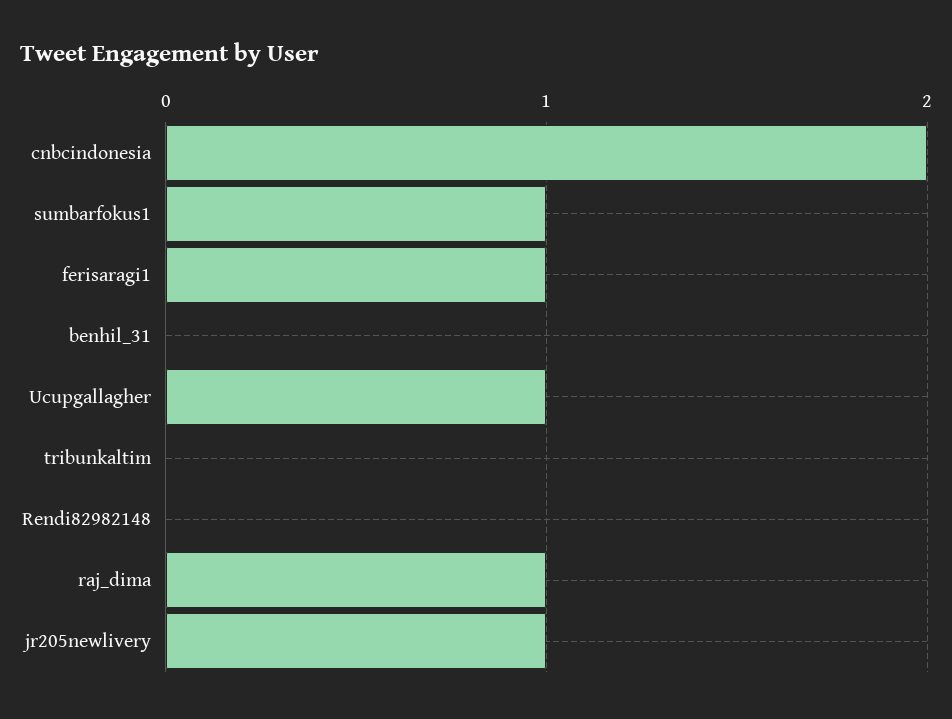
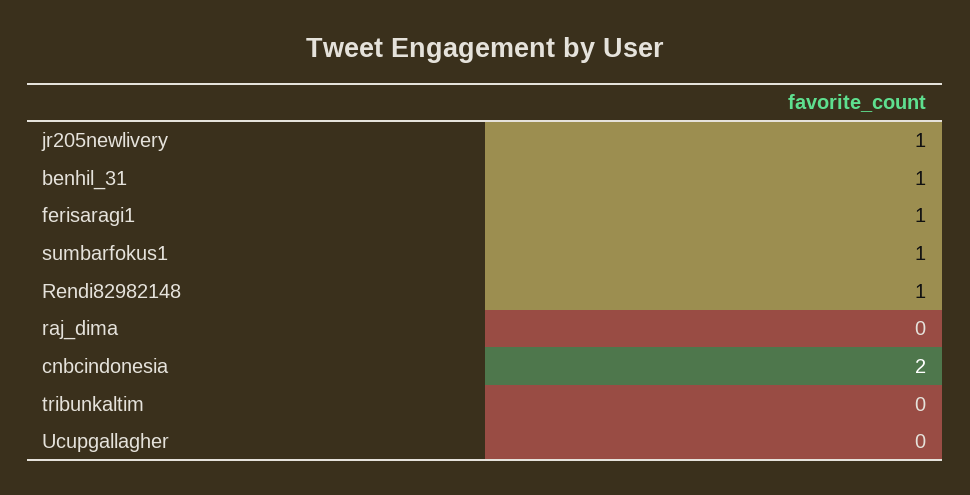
  {
    "cnbcindonesia": 2,
    "sumbarfokus1": 1,
    "ferisaragi1": 1,
-   "benhil_31": 0,
+   "benhil_31": 1,
-   "Ucupgallagher": 1,
+   "Ucupgallagher": 0,
    "tribunkaltim": 0,
-   "Rendi82982148": 0,
+   "Rendi82982148": 1,
-   "raj_dima": 1,
+   "raj_dima": 0,
    "jr205newlivery": 1
  }

